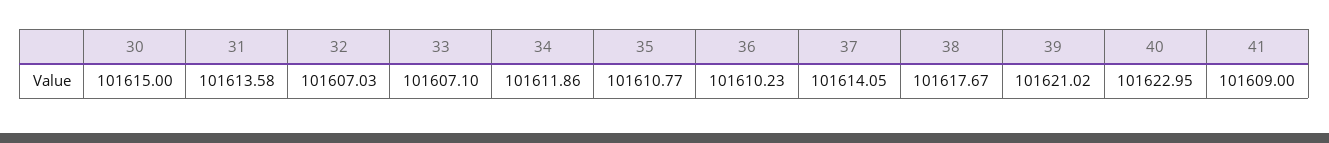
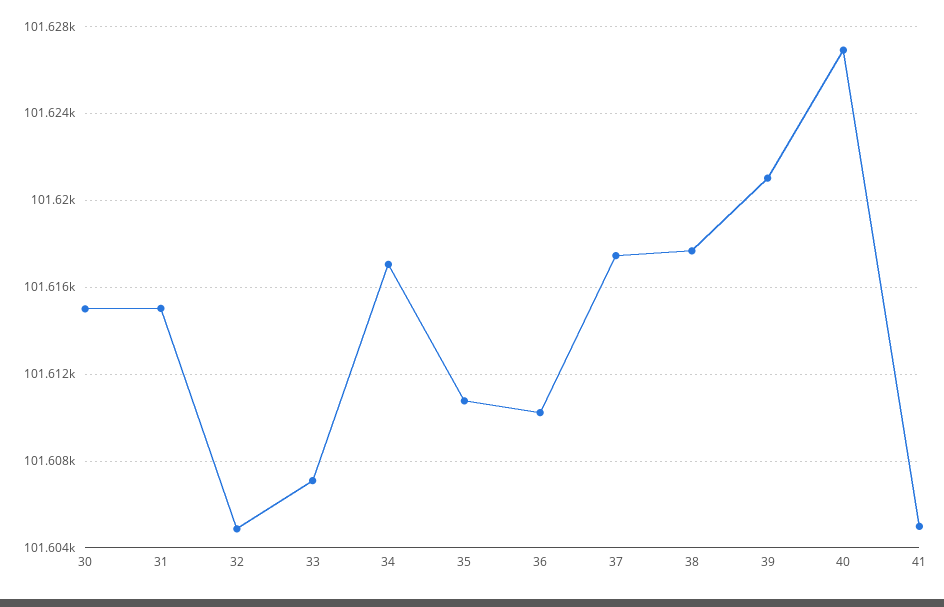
  {
    "30": 101615,
-   "31": 101613.58,
+   "31": 101615,
-   "32": 101607.03,
+   "32": 101605,
    "33": 101607.1,
-   "34": 101611.86,
+   "34": 101617,
    "35": 101610.77,
    "36": 101610.23,
-   "37": 101614.05,
+   "37": 101617.5,
    "38": 101617.67,
    "39": 101621.02,
-   "40": 101622.95,
+   "40": 101627,
-   "41": 101609
+   "41": 101605
  }

